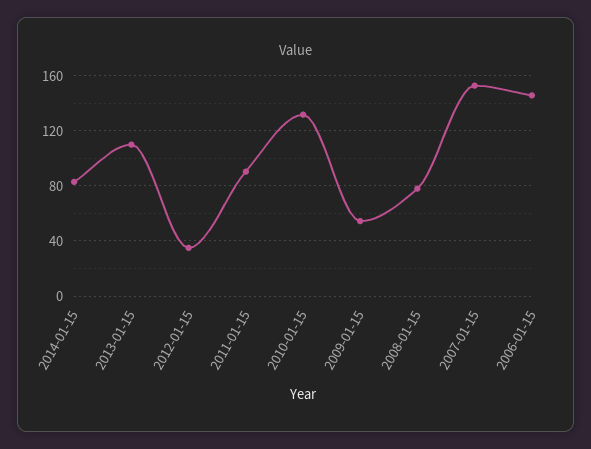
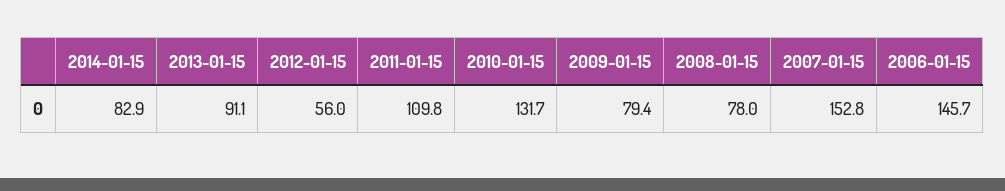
  {
    "2014-01-15": 82.9,
-   "2013-01-15": 110,
+   "2013-01-15": 91.1,
-   "2012-01-15": 35,
+   "2012-01-15": 56,
-   "2011-01-15": 90,
+   "2011-01-15": 109.8,
    "2010-01-15": 131.7,
-   "2009-01-15": 55,
+   "2009-01-15": 79.4,
    "2008-01-15": 78,
    "2007-01-15": 152.8,
    "2006-01-15": 145.7
  }

